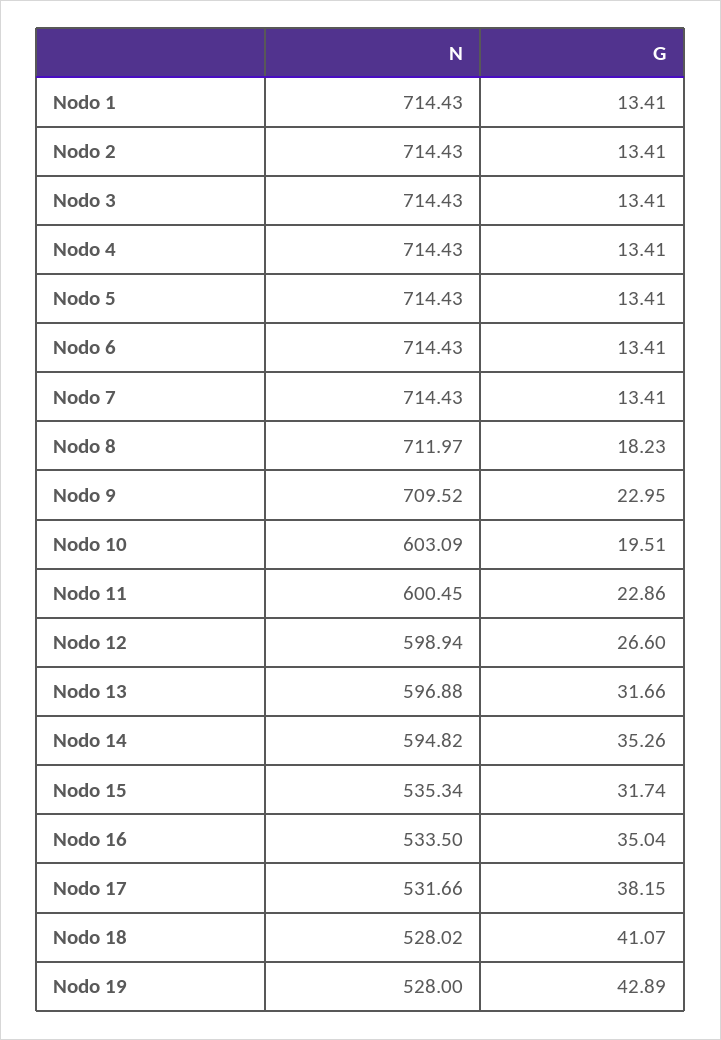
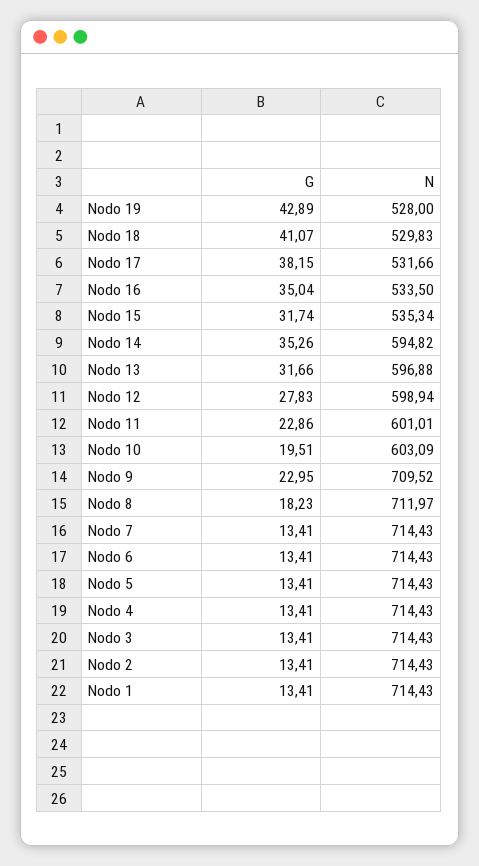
  {
    "N": {
      "Nodo 1": 714.43,
      "Nodo 2": 714.43,
      "Nodo 3": 714.43,
      "Nodo 4": 714.43,
      "Nodo 5": 714.43,
      "Nodo 6": 714.43,
      "Nodo 7": 714.43,
      "Nodo 8": 711.97,
      "Nodo 9": 709.52,
      "Nodo 10": 603.09,
-     "Nodo 11": 600.45,
+     "Nodo 11": 601.01,
      "Nodo 12": 598.94,
      "Nodo 13": 596.88,
      "Nodo 14": 594.82,
      "Nodo 15": 535.34,
      "Nodo 16": 533.5,
      "Nodo 17": 531.66,
-     "Nodo 18": 528.02,
+     "Nodo 18": 529.83,
      "Nodo 19": 528
    },
    "G": {
      "Nodo 1": 13.41,
      "Nodo 2": 13.41,
      "Nodo 3": 13.41,
      "Nodo 4": 13.41,
      "Nodo 5": 13.41,
      "Nodo 6": 13.41,
      "Nodo 7": 13.41,
      "Nodo 8": 18.23,
      "Nodo 9": 22.95,
      "Nodo 10": 19.51,
      "Nodo 11": 22.86,
-     "Nodo 12": 26.6,
+     "Nodo 12": 27.83,
      "Nodo 13": 31.66,
      "Nodo 14": 35.26,
      "Nodo 15": 31.74,
      "Nodo 16": 35.04,
      "Nodo 17": 38.15,
      "Nodo 18": 41.07,
      "Nodo 19": 42.89
    }
  }

